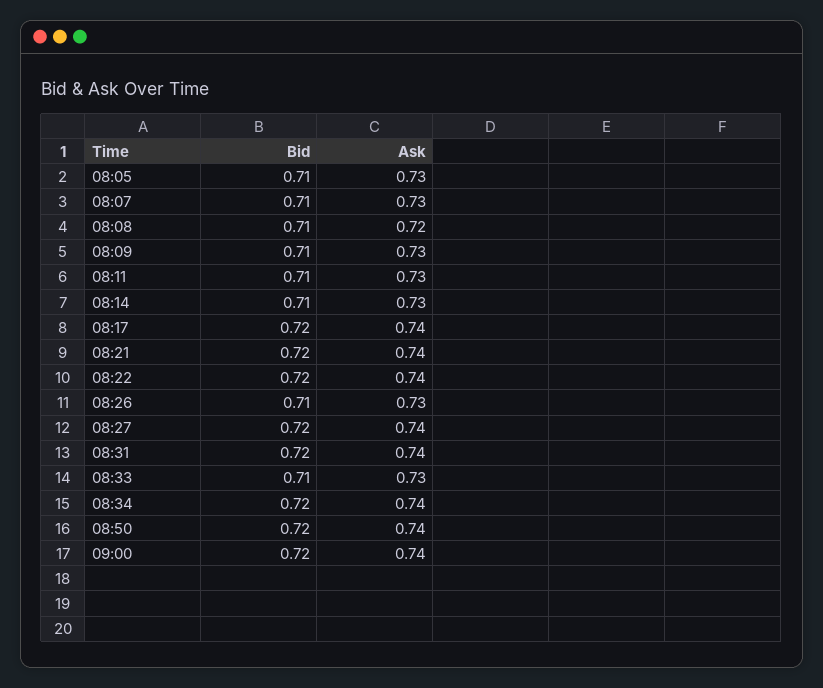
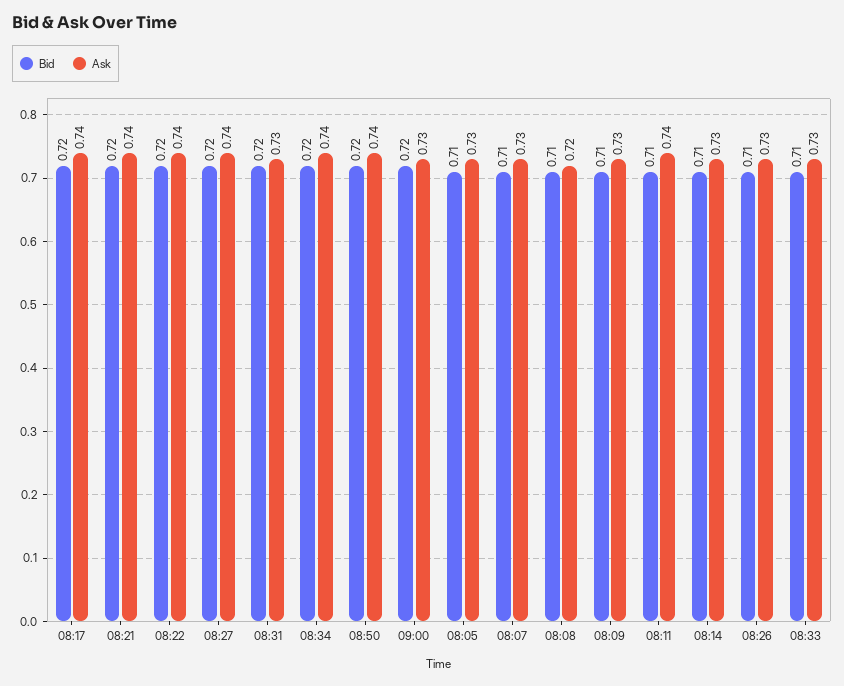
  {
    "Bid": {
      "08:05": 0.71,
      "08:07": 0.71,
      "08:08": 0.71,
      "08:09": 0.71,
      "08:11": 0.71,
      "08:14": 0.71,
      "08:17": 0.72,
      "08:21": 0.72,
      "08:22": 0.72,
      "08:26": 0.71,
      "08:27": 0.72,
      "08:31": 0.72,
      "08:33": 0.71,
      "08:34": 0.72,
      "08:50": 0.72,
      "09:00": 0.72
    },
    "Ask": {
      "08:05": 0.73,
      "08:07": 0.73,
      "08:08": 0.72,
      "08:09": 0.73,
-     "08:11": 0.73,
+     "08:11": 0.74,
      "08:14": 0.73,
      "08:17": 0.74,
      "08:21": 0.74,
      "08:22": 0.74,
      "08:26": 0.73,
      "08:27": 0.74,
-     "08:31": 0.74,
+     "08:31": 0.73,
      "08:33": 0.73,
      "08:34": 0.74,
      "08:50": 0.74,
-     "09:00": 0.74
+     "09:00": 0.73
    }
  }

